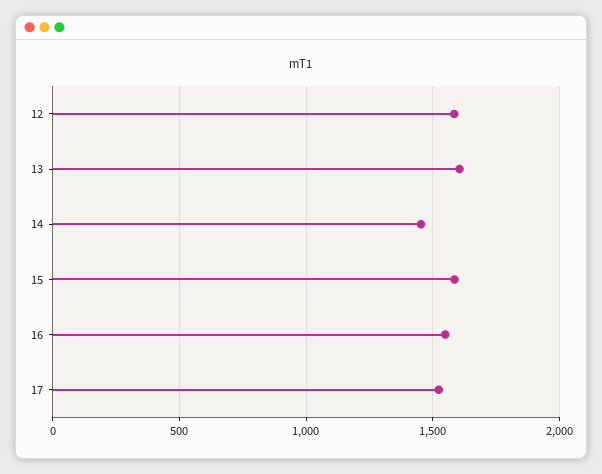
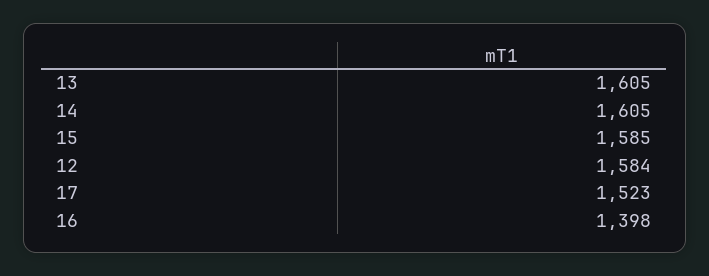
  {
    "12": 1584,
    "13": 1605,
-   "14": 1450,
+   "14": 1605,
    "15": 1585,
-   "16": 1550,
+   "16": 1398,
    "17": 1523
  }

